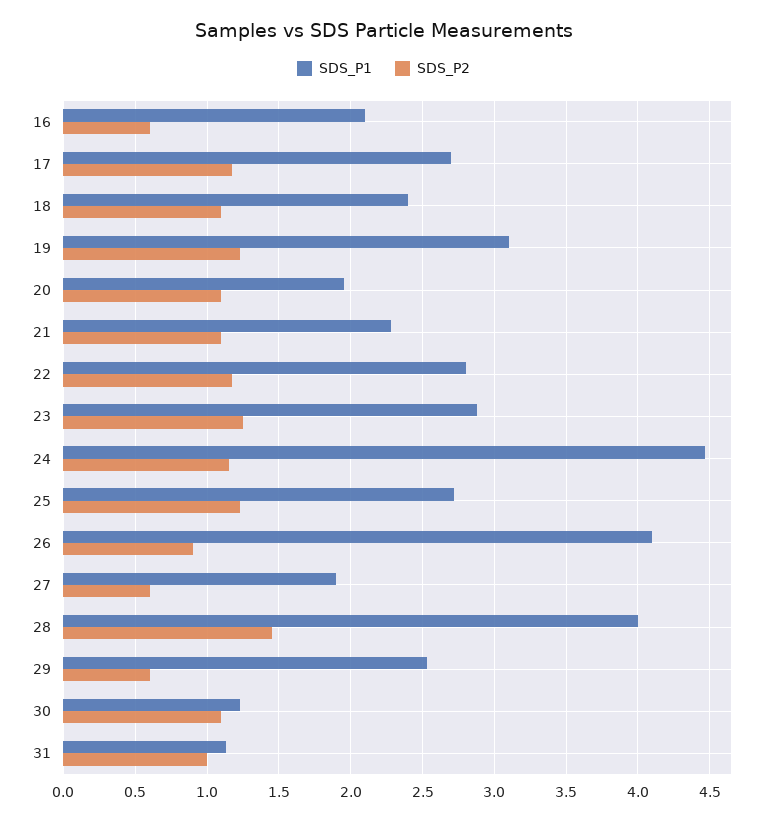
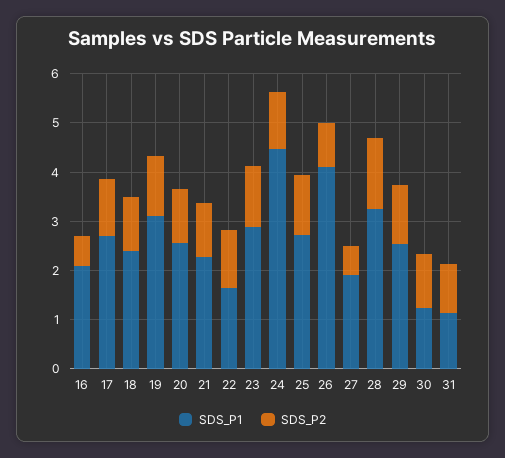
  {
    "SDS_P1": {
      "16": 2.1,
      "17": 2.7,
      "18": 2.4,
      "19": 3.1,
-     "20": 1.95,
+     "20": 2.6,
      "21": 2.3,
-     "22": 2.8,
+     "22": 1.6,
      "23": 2.9,
      "24": 4.45,
      "25": 2.7,
      "26": 4.1,
      "27": 1.9,
-     "28": 4,
+     "28": 3.2,
      "29": 2.55,
      "30": 1.25,
      "31": 1.15
    },
    "SDS_P2": {
      "16": 0.6,
      "17": 1.15,
      "18": 1.1,
      "19": 1.25,
      "20": 1.1,
      "21": 1.1,
      "22": 1.15,
      "23": 1.25,
      "24": 1.15,
      "25": 1.25,
      "26": 0.9,
      "27": 0.6,
      "28": 1.45,
-     "29": 0.6,
+     "29": 1.2,
      "30": 1.1,
      "31": 1
    }
  }

